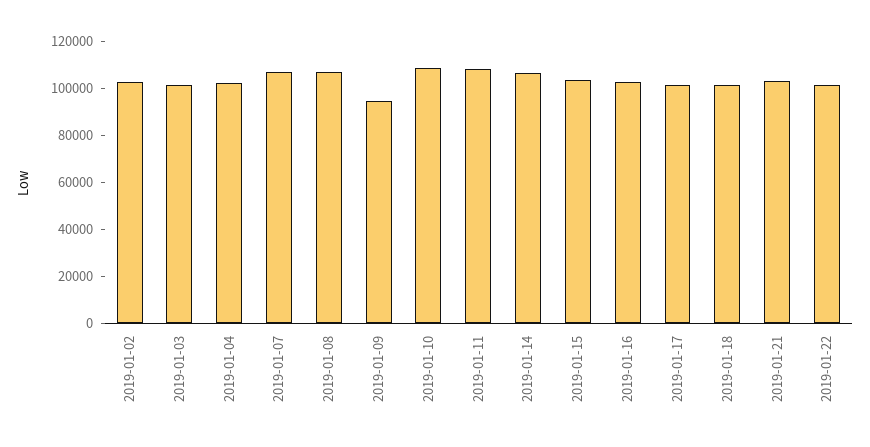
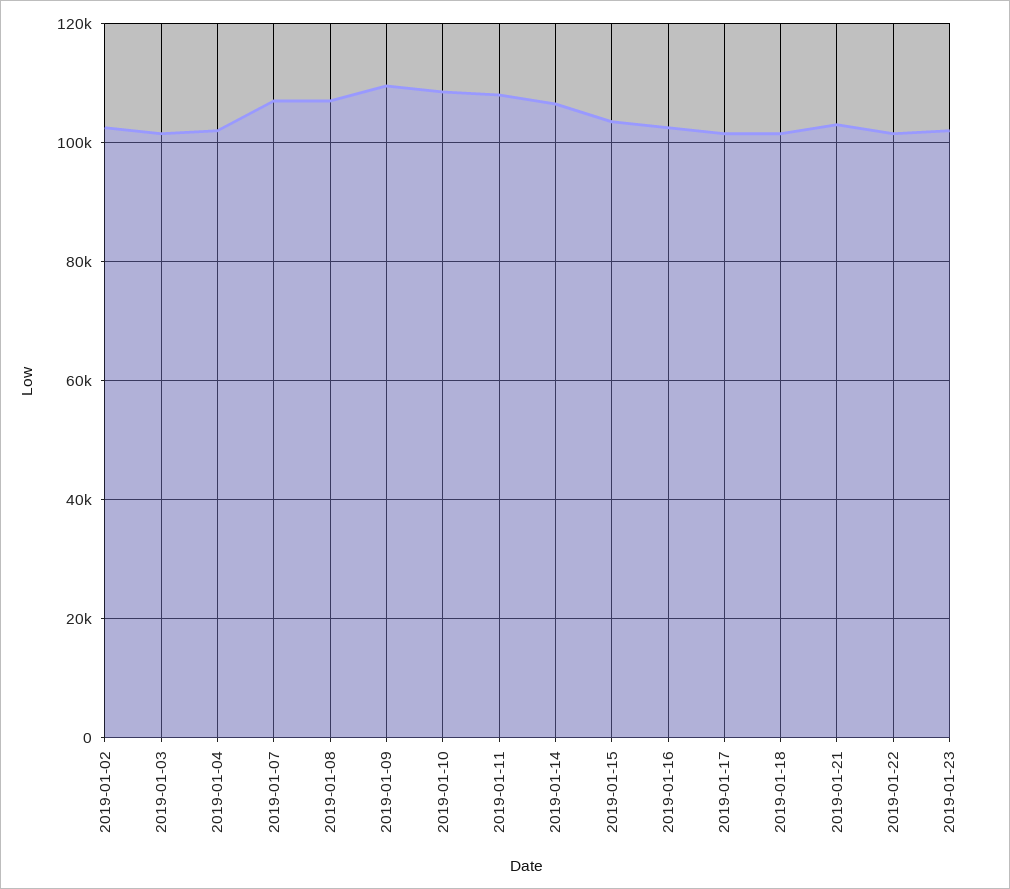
  {
    "2019-01-02": 102000,
    "2019-01-03": 102000,
    "2019-01-04": 102000,
    "2019-01-07": 108000,
    "2019-01-08": 108000,
-   "2019-01-09": 95000,
+   "2019-01-09": 110000,
    "2019-01-10": 108000,
    "2019-01-11": 108000,
    "2019-01-14": 106000,
    "2019-01-15": 104000,
    "2019-01-16": 102000,
    "2019-01-17": 102000,
    "2019-01-18": 102000,
    "2019-01-21": 104000,
-   "2019-01-22": 102000
+   "2019-01-22": 102000,
+   "2019-01-23": 102000
  }

